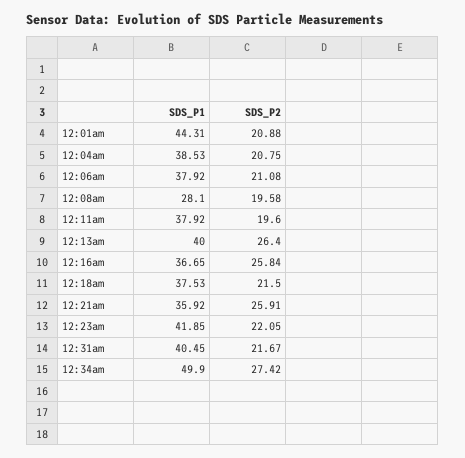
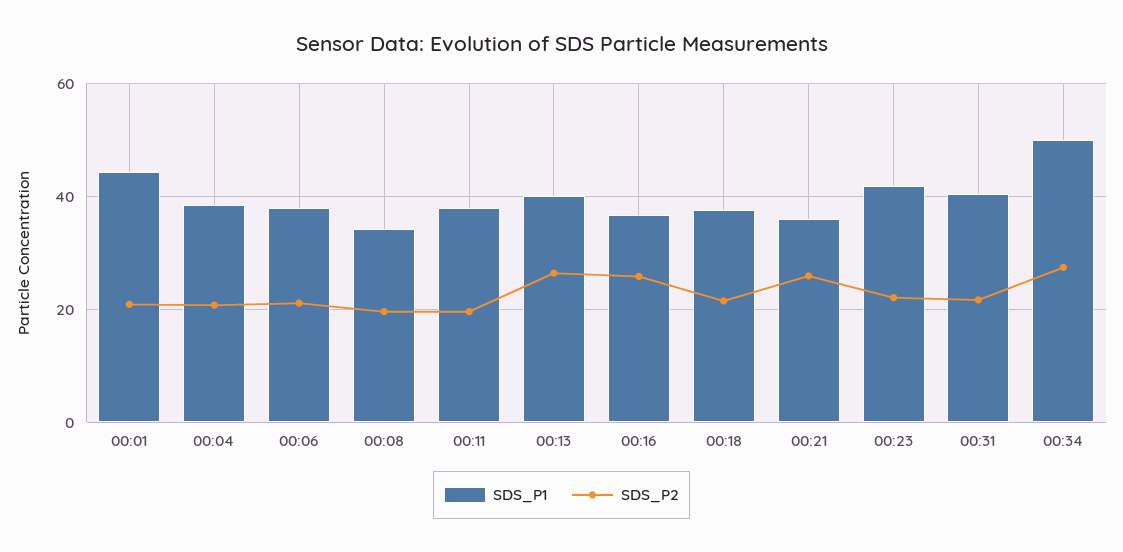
  {
    "SDS_P1": {
      "12:01am": 44.31,
      "12:04am": 38.53,
      "12:06am": 37.92,
-     "12:08am": 28.1,
+     "12:08am": 34,
      "12:11am": 37.92,
      "12:13am": 40,
      "12:16am": 36.65,
      "12:18am": 37.53,
      "12:21am": 35.92,
      "12:23am": 41.85,
      "12:31am": 40.45,
      "12:34am": 49.9
    },
    "SDS_P2": {
      "12:01am": 20.88,
      "12:04am": 20.75,
      "12:06am": 21.08,
      "12:08am": 19.58,
      "12:11am": 19.6,
      "12:13am": 26.4,
      "12:16am": 25.84,
      "12:18am": 21.5,
      "12:21am": 25.91,
      "12:23am": 22.05,
      "12:31am": 21.67,
      "12:34am": 27.42
    }
  }

